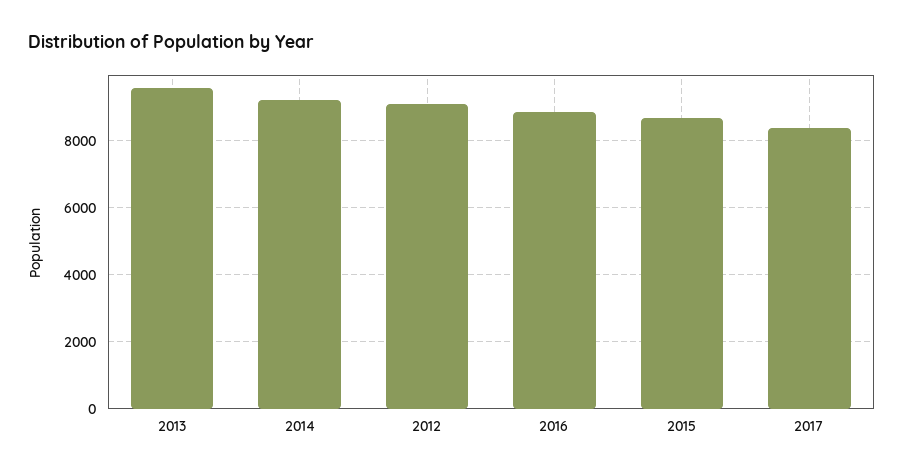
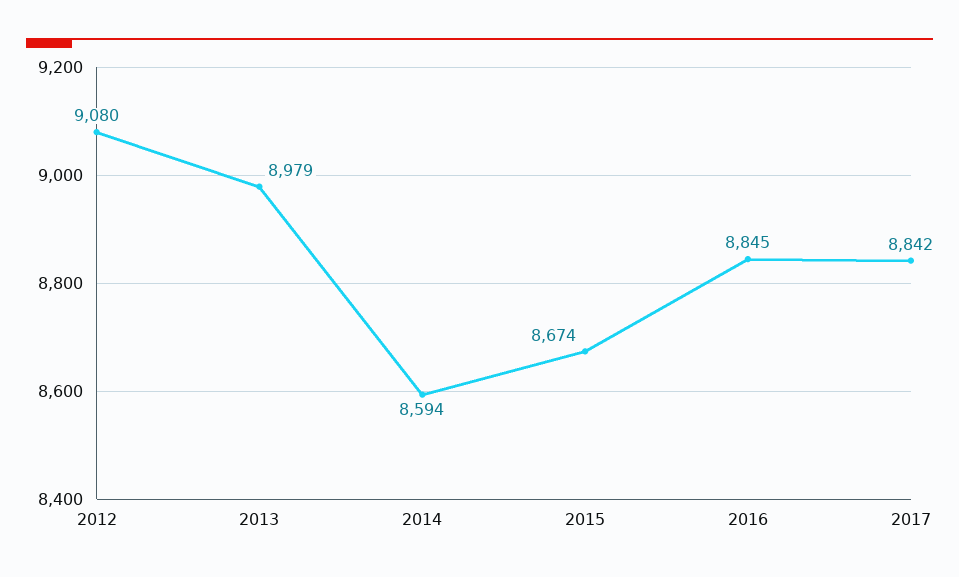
  {
-   "2013": 9600,
+   "2013": 8979,
-   "2014": 9200,
+   "2014": 8594,
    "2012": 9080,
    "2016": 8845,
    "2015": 8674,
-   "2017": 8400
+   "2017": 8842
  }

